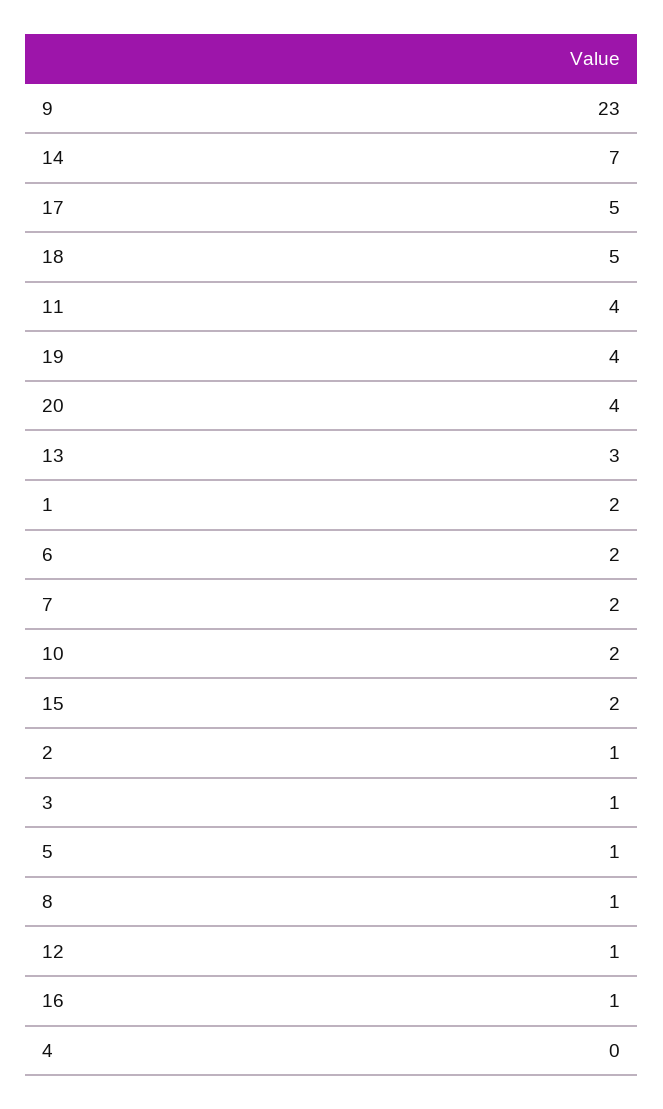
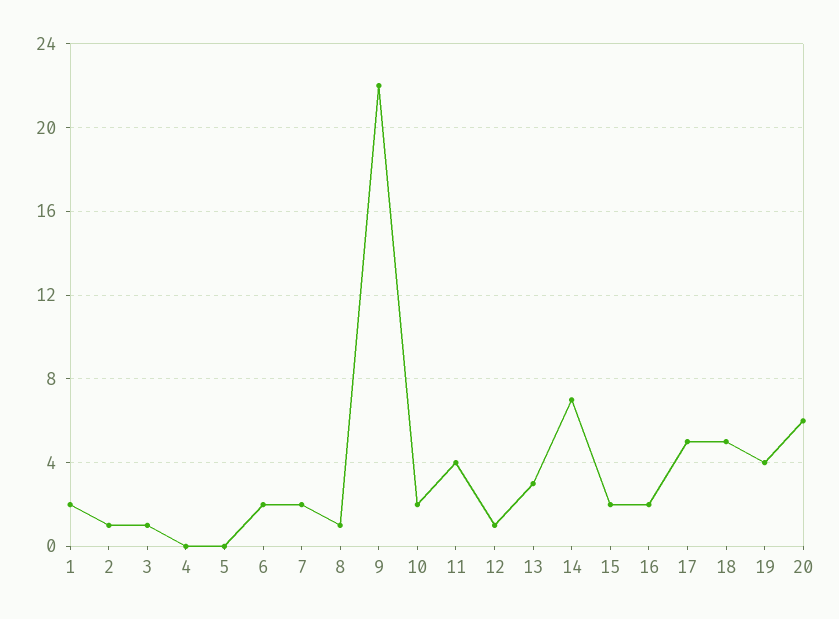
  {
-   "9": 23,
+   "9": 22,
    "14": 7,
    "17": 5,
    "18": 5,
    "11": 4,
    "19": 4,
-   "20": 4,
+   "20": 6,
    "13": 3,
    "1": 2,
    "6": 2,
    "7": 2,
    "10": 2,
    "15": 2,
    "2": 1,
    "3": 1,
-   "5": 1,
+   "5": 0,
    "8": 1,
    "12": 1,
-   "16": 1,
+   "16": 2,
    "4": 0
  }

